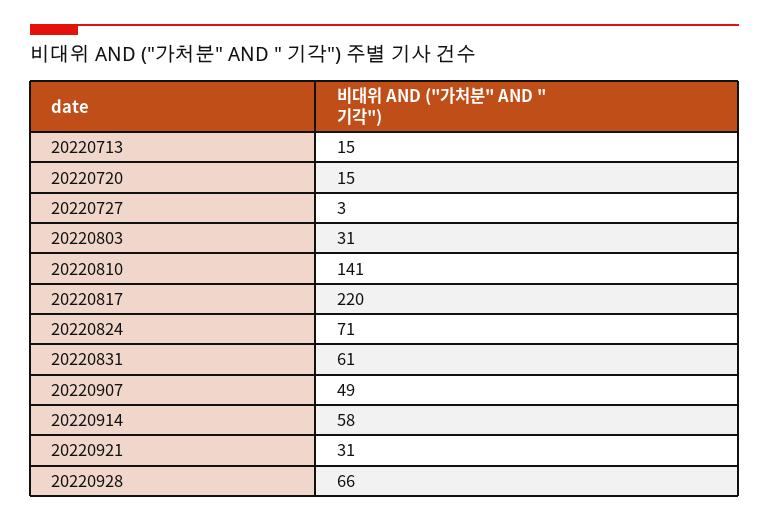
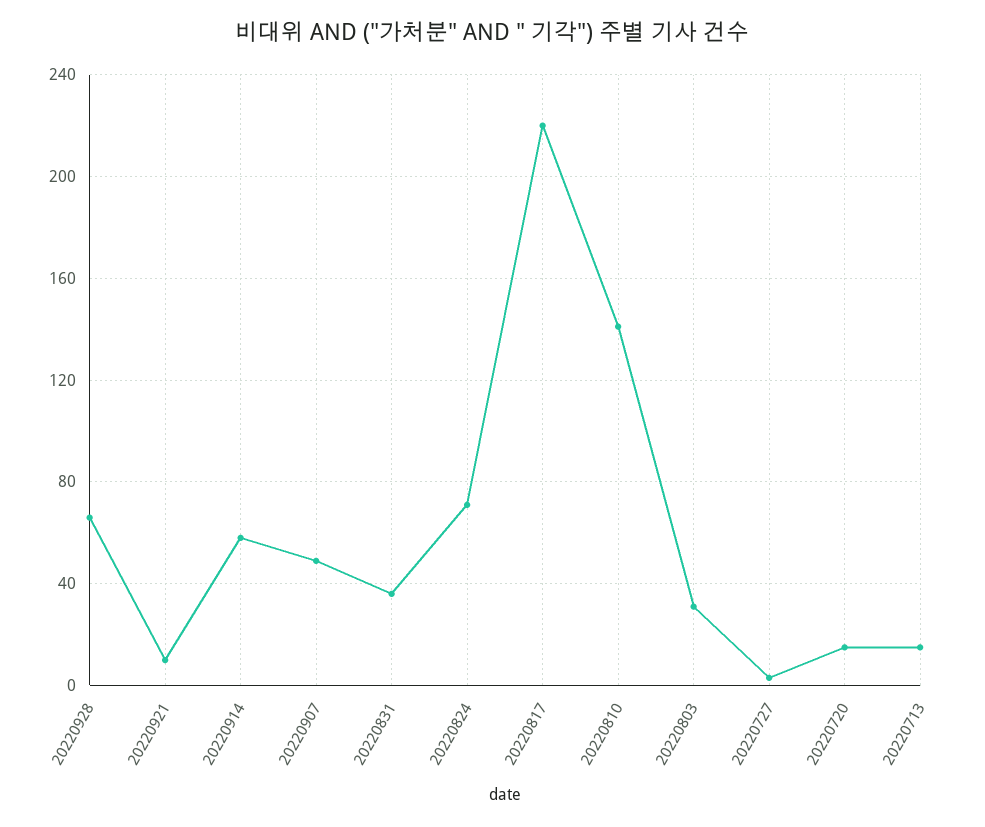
  {
    "20220713": 15,
    "20220720": 15,
    "20220727": 3,
    "20220803": 31,
    "20220810": 141,
    "20220817": 220,
    "20220824": 71,
-   "20220831": 61,
+   "20220831": 35,
    "20220907": 49,
    "20220914": 58,
-   "20220921": 31,
+   "20220921": 10,
    "20220928": 66
  }

